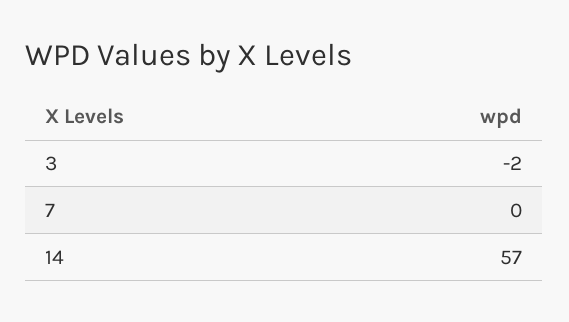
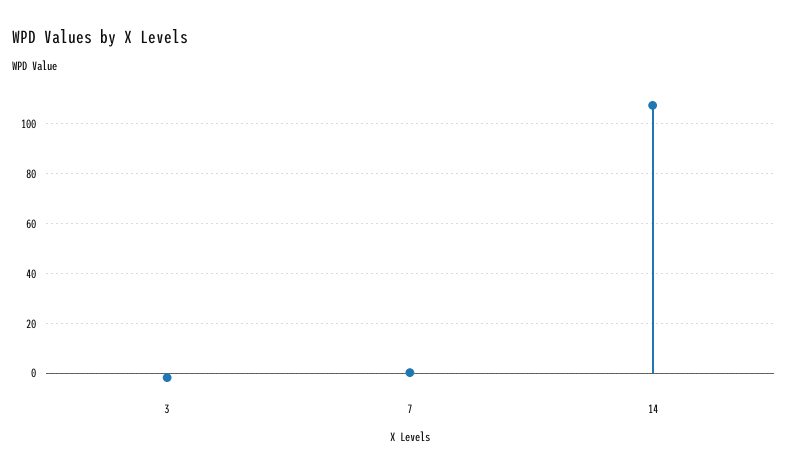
  {
    "3": -2,
    "7": 0,
-   "14": 57
+   "14": 107.5
  }

